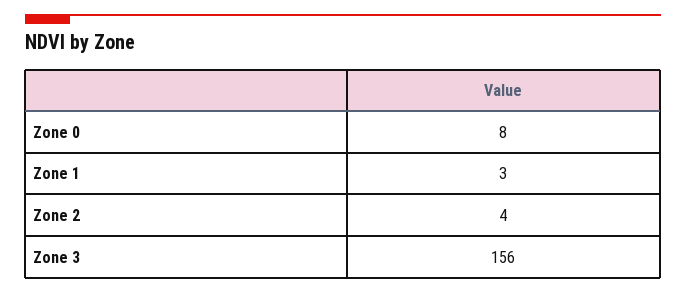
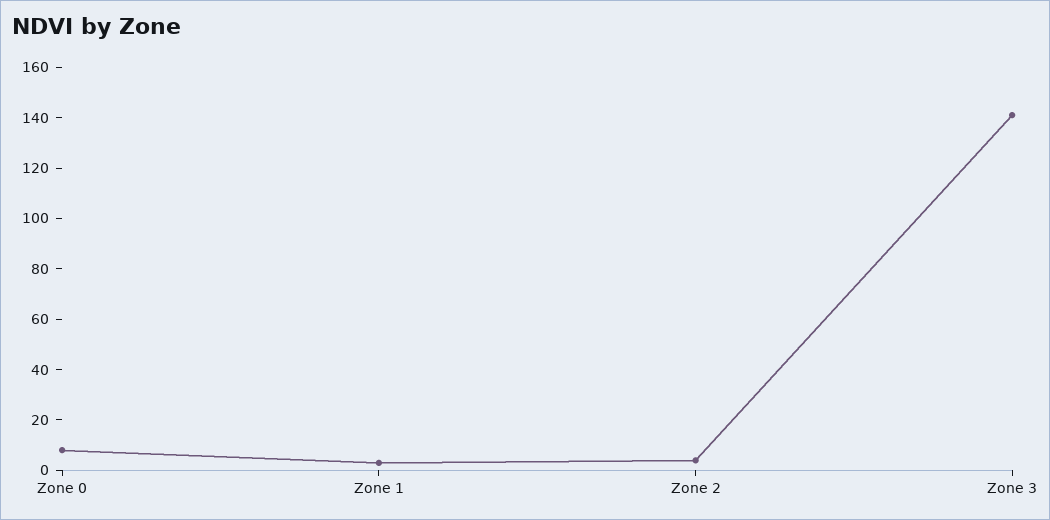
  {
    "Zone 0": 8,
    "Zone 1": 3,
    "Zone 2": 4,
-   "Zone 3": 156
+   "Zone 3": 140
  }

